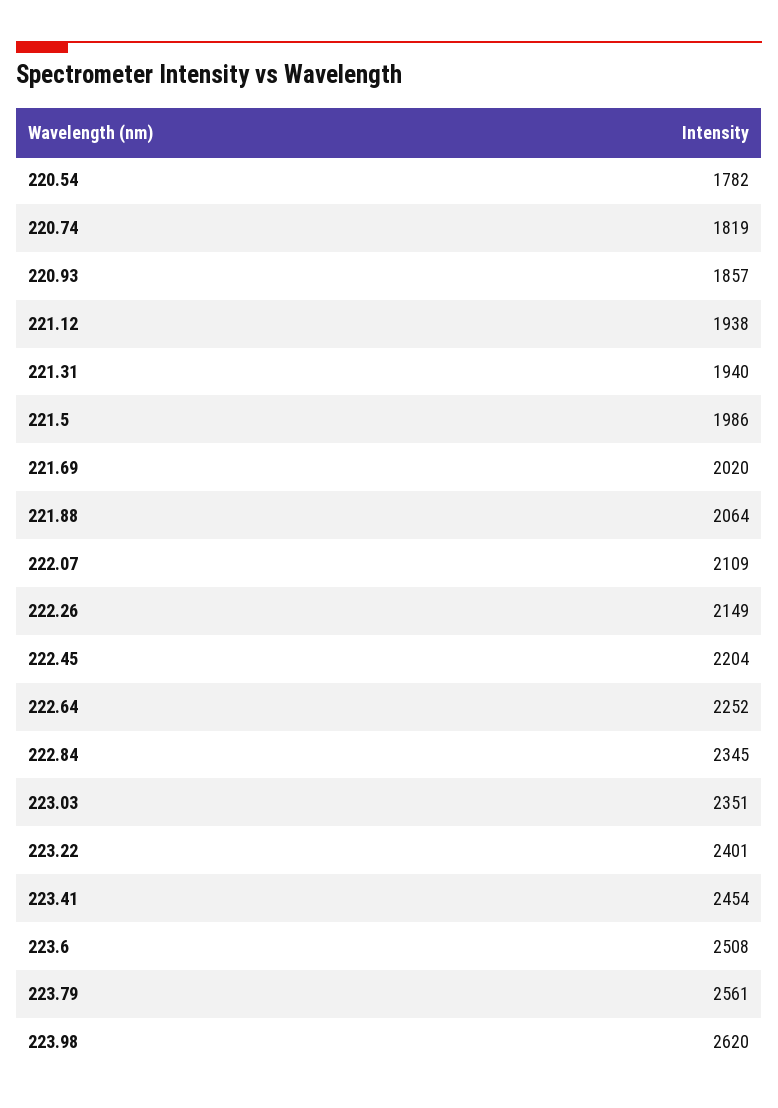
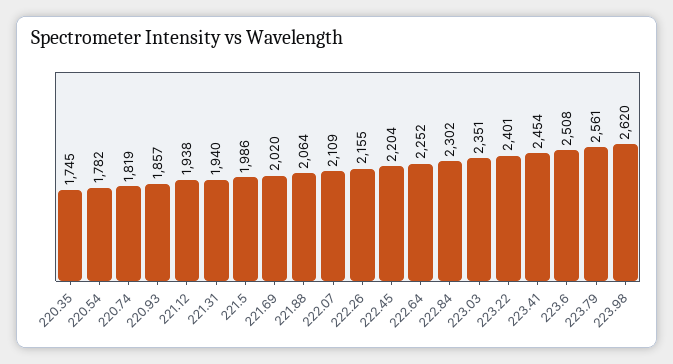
  {
    "220.54": 1782,
    "220.74": 1819,
    "220.93": 1857,
    "221.12": 1938,
    "221.31": 1940,
    "221.5": 1986,
    "221.69": 2020,
    "221.88": 2064,
    "222.07": 2109,
-   "222.26": 2149,
+   "222.26": 2155,
    "222.45": 2204,
    "222.64": 2252,
-   "222.84": 2345,
+   "222.84": 2302,
    "223.03": 2351,
    "223.22": 2401,
    "223.41": 2454,
    "223.6": 2508,
    "223.79": 2561,
-   "223.98": 2620
+   "223.98": 2620,
+   "220.35": 1745
  }

